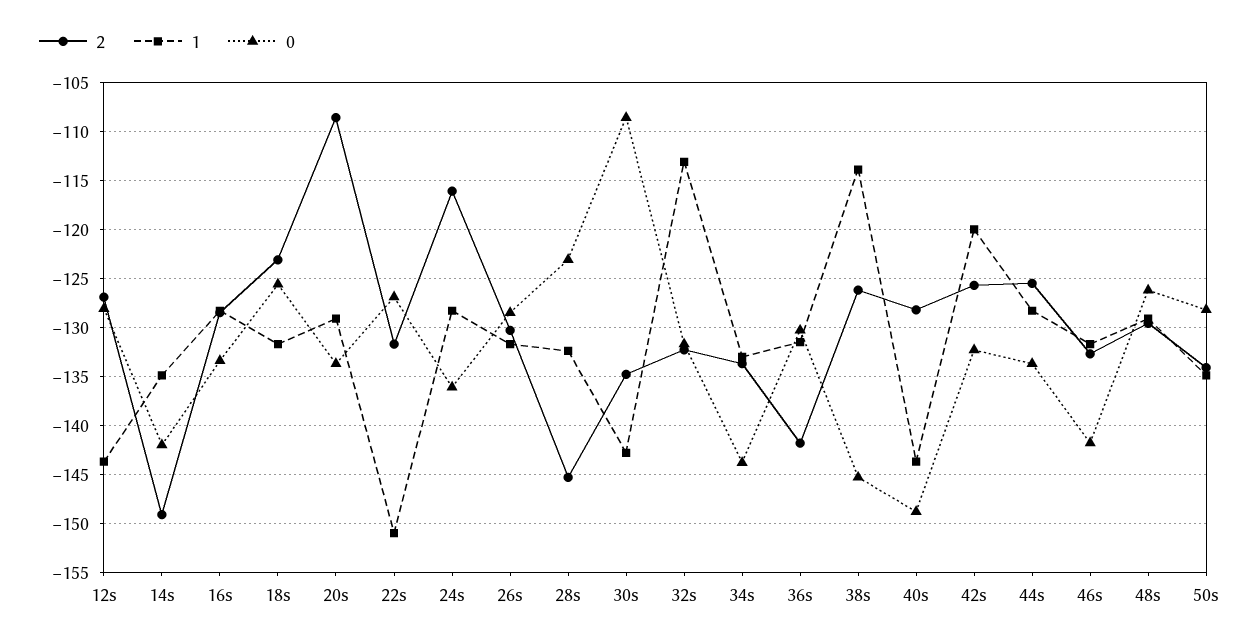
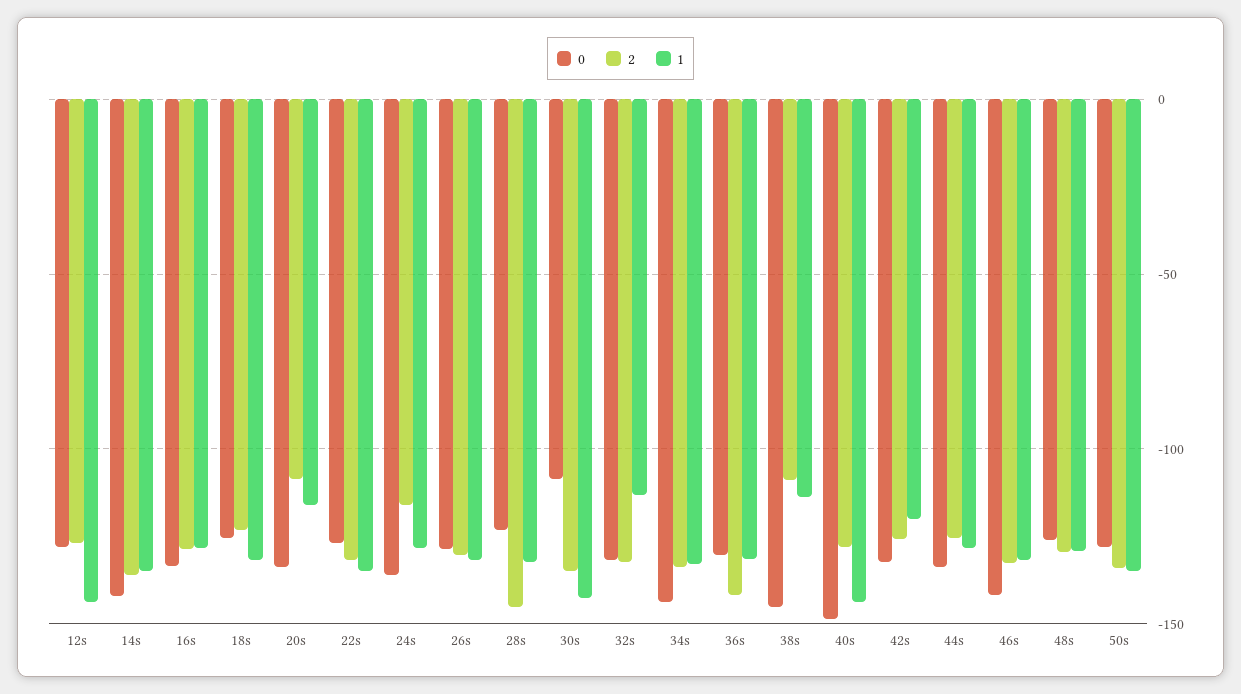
  {
    "2": {
      "12s": -127,
-     "14s": -149,
+     "14s": -135,
      "16s": -129,
      "18s": -123,
      "20s": -109,
      "22s": -132,
      "24s": -116,
      "26s": -130,
      "28s": -145,
      "30s": -135,
      "32s": -132,
      "34s": -134,
      "36s": -142,
-     "38s": -126,
+     "38s": -110,
      "40s": -128,
      "42s": -126,
      "44s": -126,
      "46s": -133,
      "48s": -130,
      "50s": -134
    },
    "1": {
      "12s": -144,
      "14s": -135,
      "16s": -128,
      "18s": -132,
-     "20s": -129,
+     "20s": -115,
-     "22s": -151,
+     "22s": -135,
      "24s": -128,
      "26s": -132,
      "28s": -132,
      "30s": -143,
      "32s": -113,
      "34s": -133,
      "36s": -132,
      "38s": -114,
      "40s": -144,
      "42s": -120,
      "44s": -128,
      "46s": -132,
      "48s": -129,
      "50s": -135
    },
    "0": {
      "12s": -128,
      "14s": -142,
      "16s": -133,
      "18s": -126,
      "20s": -134,
      "22s": -127,
      "24s": -136,
      "26s": -129,
      "28s": -123,
      "30s": -109,
      "32s": -132,
      "34s": -144,
      "36s": -130,
      "38s": -145,
      "40s": -149,
      "42s": -132,
      "44s": -134,
      "46s": -142,
      "48s": -126,
      "50s": -128
    }
  }

